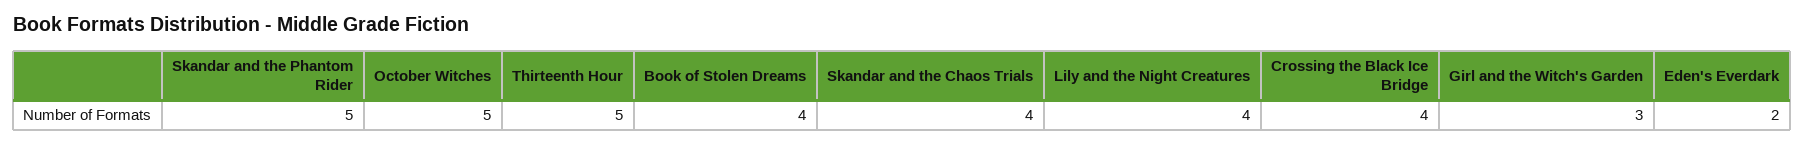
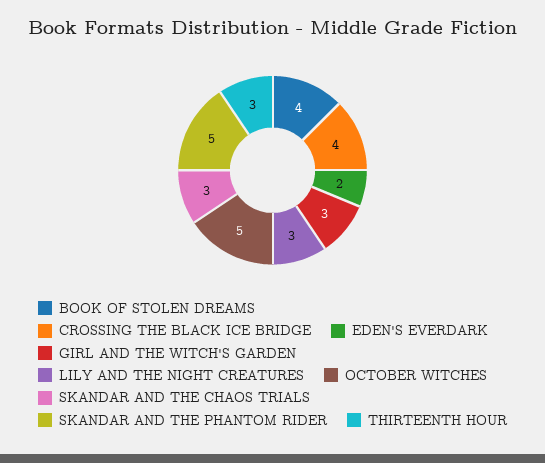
  {
    "Skandar and the Phantom Rider": 5,
    "October Witches": 5,
-   "Thirteenth Hour": 5,
+   "Thirteenth Hour": 3,
    "Book of Stolen Dreams": 4,
-   "Skandar and the Chaos Trials": 4,
+   "Skandar and the Chaos Trials": 3,
-   "Lily and the Night Creatures": 4,
+   "Lily and the Night Creatures": 3,
    "Crossing the Black Ice Bridge": 4,
    "Girl and the Witch's Garden": 3,
    "Eden's Everdark": 2
  }

